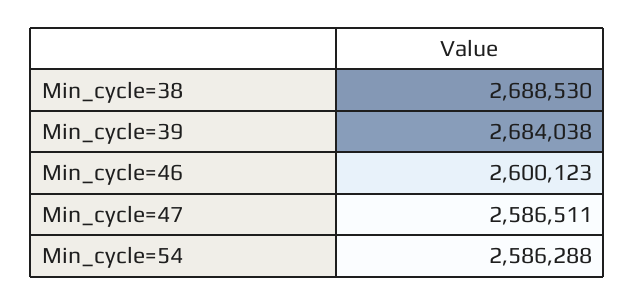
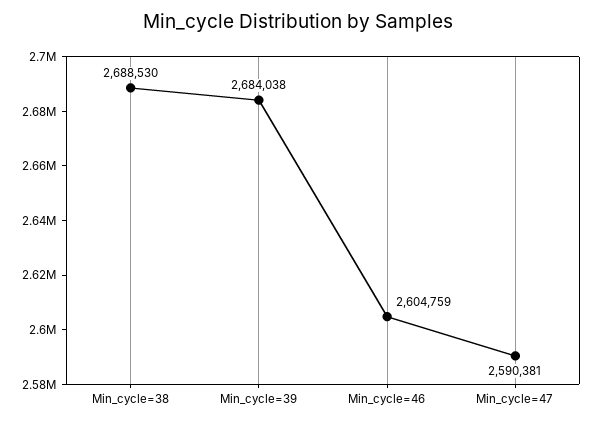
  {
    "Min_cycle=38": 2688530,
    "Min_cycle=39": 2684038,
-   "Min_cycle=46": 2600123,
+   "Min_cycle=46": 2604759,
-   "Min_cycle=47": 2586511,
+   "Min_cycle=47": 2590381
-   "Min_cycle=54": 2586288
  }

